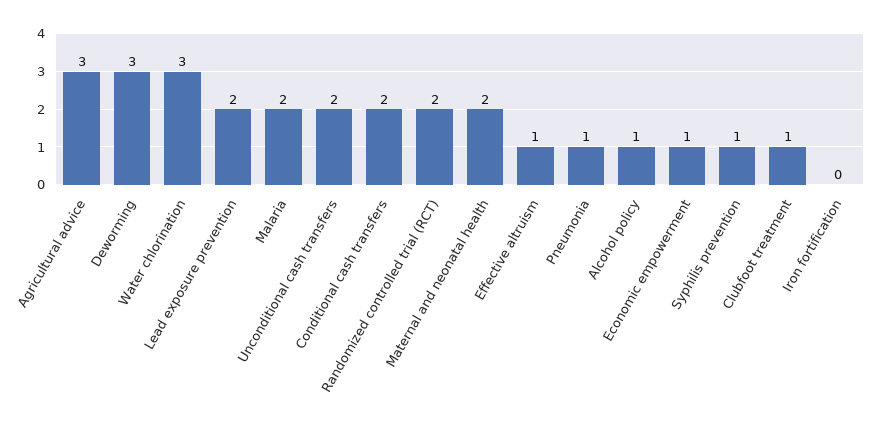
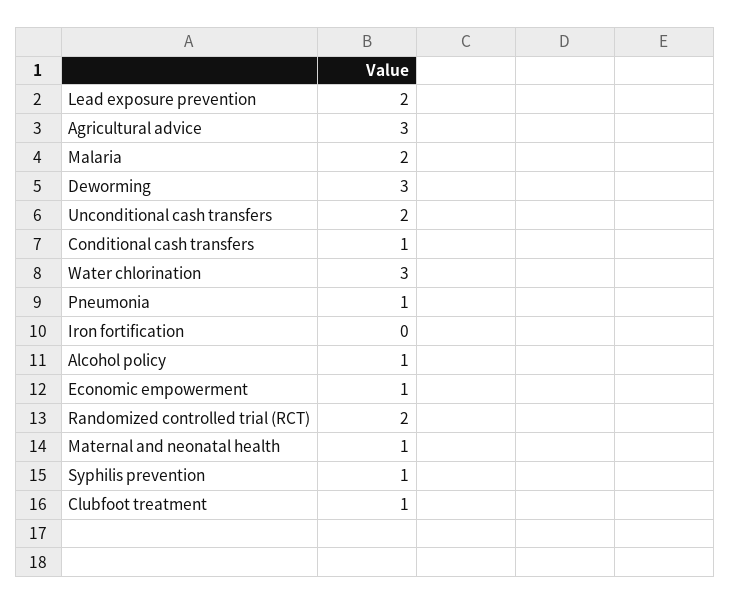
  {
    "Agricultural advice": 3,
    "Deworming": 3,
    "Water chlorination": 3,
    "Lead exposure prevention": 2,
    "Malaria": 2,
    "Unconditional cash transfers": 2,
-   "Conditional cash transfers": 2,
+   "Conditional cash transfers": 1,
    "Randomized controlled trial (RCT)": 2,
-   "Maternal and neonatal health": 2,
+   "Maternal and neonatal health": 1,
-   "Effective altruism": 1,
    "Pneumonia": 1,
    "Alcohol policy": 1,
    "Economic empowerment": 1,
    "Syphilis prevention": 1,
    "Clubfoot treatment": 1,
    "Iron fortification": 0
  }

